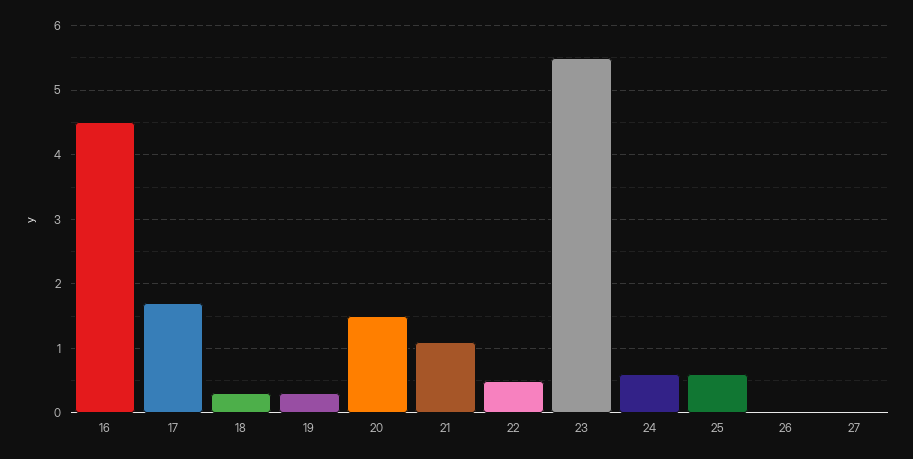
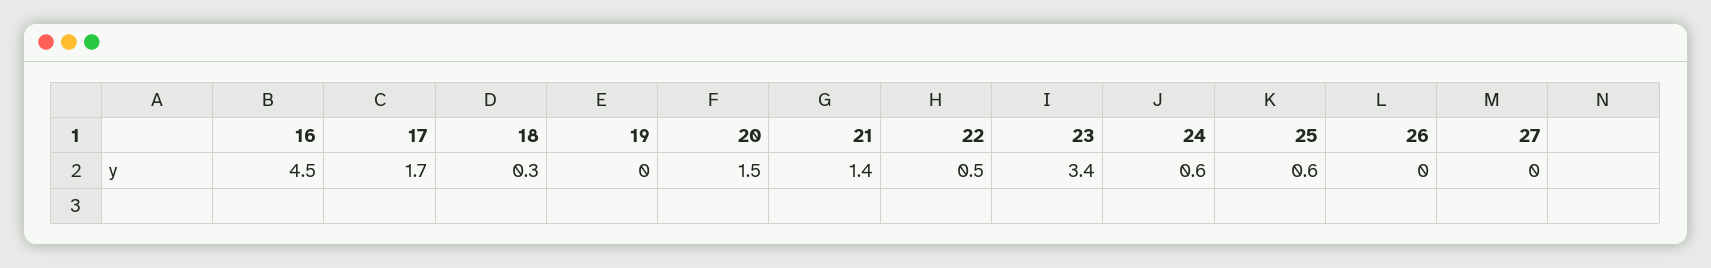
  {
    "16": 4.5,
    "17": 1.7,
    "18": 0.3,
-   "19": 0.3,
+   "19": 0,
    "20": 1.5,
-   "21": 1.1,
+   "21": 1.4,
    "22": 0.5,
-   "23": 5.5,
+   "23": 3.4,
    "24": 0.6,
    "25": 0.6,
    "26": 0,
    "27": 0
  }

